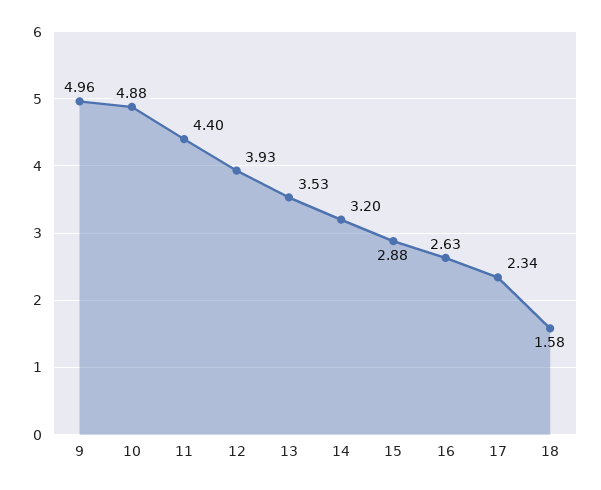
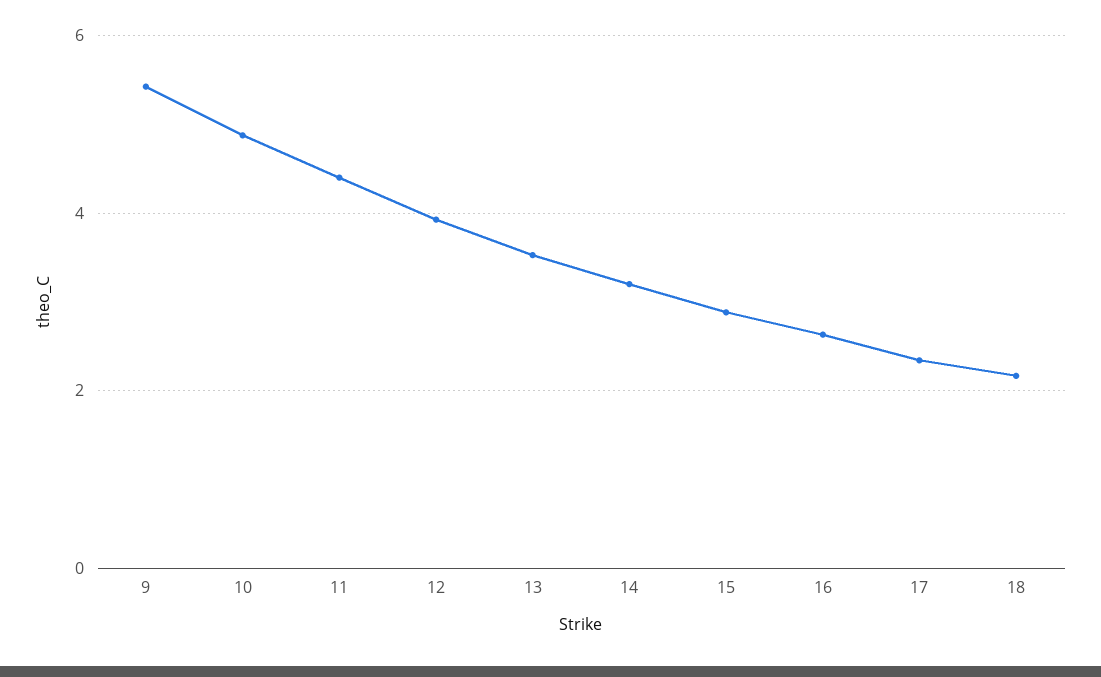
  {
-   "9": 4.96,
+   "9": 5.4,
    "10": 4.88,
    "11": 4.4,
    "12": 3.93,
    "13": 3.53,
    "14": 3.2,
    "15": 2.88,
    "16": 2.63,
    "17": 2.34,
-   "18": 1.58
+   "18": 2.2
  }

